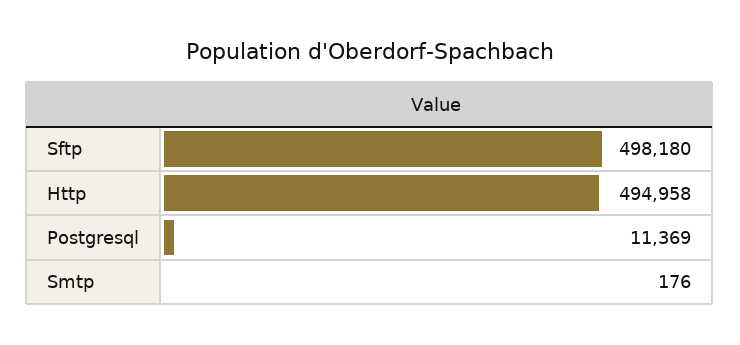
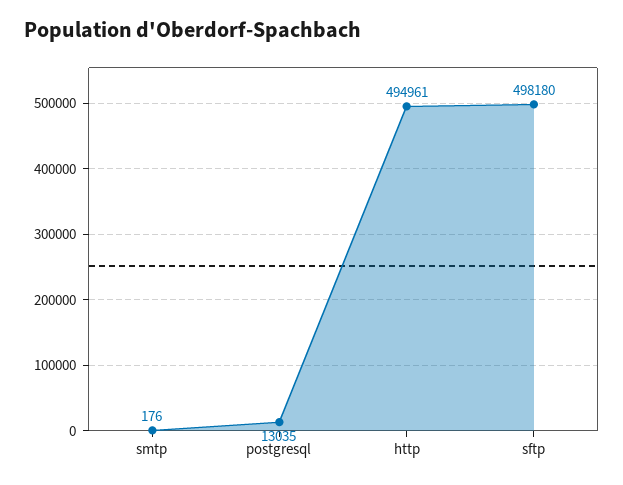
  {
    "Sftp": 498180,
-   "Http": 494958,
+   "Http": 494961,
-   "Postgresql": 11369,
+   "Postgresql": 13035,
    "Smtp": 176
  }

